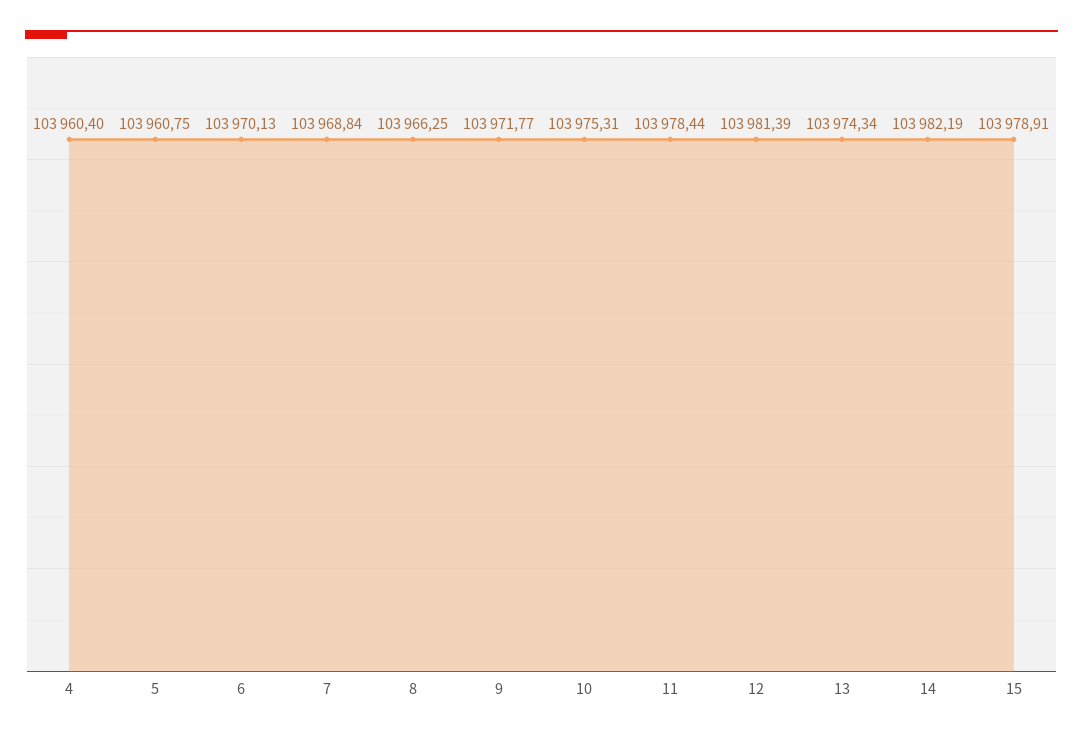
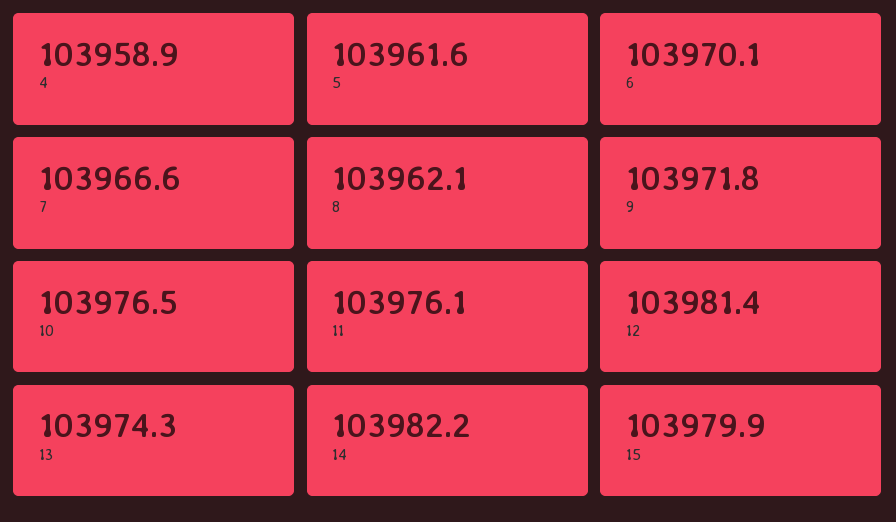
  {
-   "4": 103960.4,
+   "4": 103958.9,
-   "5": 103960.75,
+   "5": 103961.6,
    "6": 103970.13,
-   "7": 103968.84,
+   "7": 103966.6,
-   "8": 103966.25,
+   "8": 103962.1,
    "9": 103971.77,
-   "10": 103975.31,
+   "10": 103976.5,
-   "11": 103978.44,
+   "11": 103976.1,
    "12": 103981.39,
    "13": 103974.34,
    "14": 103982.19,
-   "15": 103978.91
+   "15": 103979.9
  }

